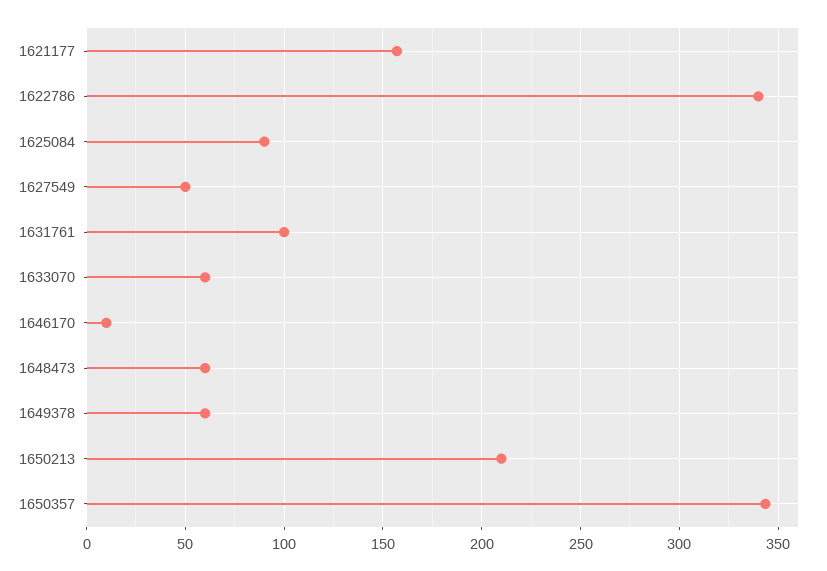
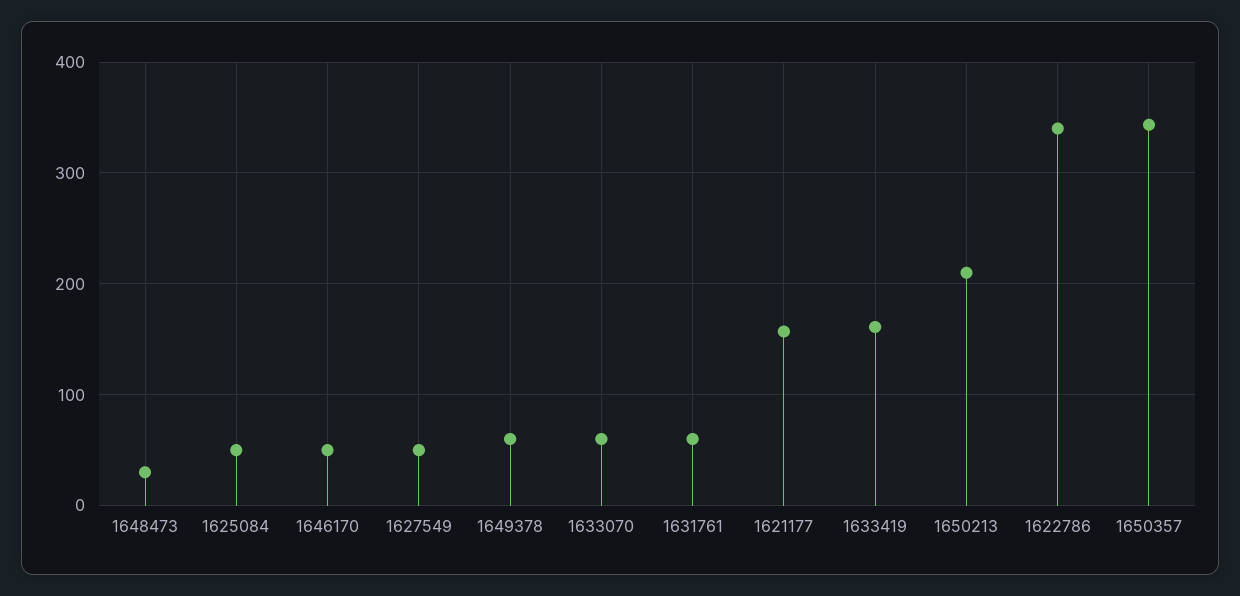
  {
    "1621177": 155,
    "1622786": 340,
-   "1625084": 90,
+   "1625084": 50,
    "1627549": 50,
-   "1631761": 100,
+   "1631761": 60,
    "1633070": 60,
-   "1646170": 10,
+   "1646170": 50,
-   "1648473": 60,
+   "1648473": 30,
    "1649378": 60,
    "1650213": 210,
-   "1650357": 345
+   "1650357": 345,
+   "1633419": 160
  }

